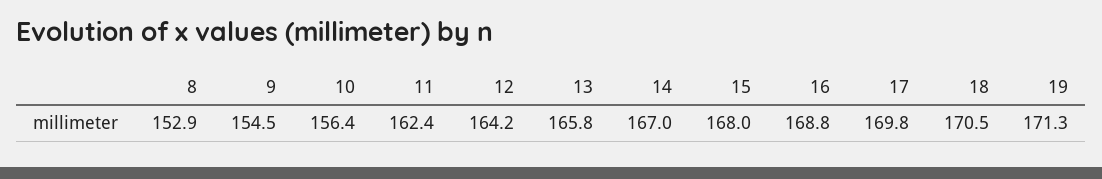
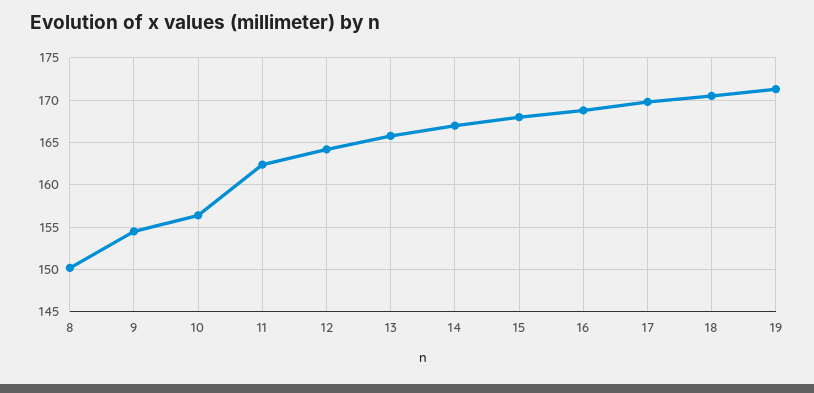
  {
-   "8": 152.9,
+   "8": 150,
    "9": 154.5,
    "10": 156.4,
    "11": 162.4,
    "12": 164.2,
    "13": 165.8,
    "14": 167,
    "15": 168,
    "16": 168.8,
    "17": 169.8,
    "18": 170.5,
    "19": 171.3
  }

